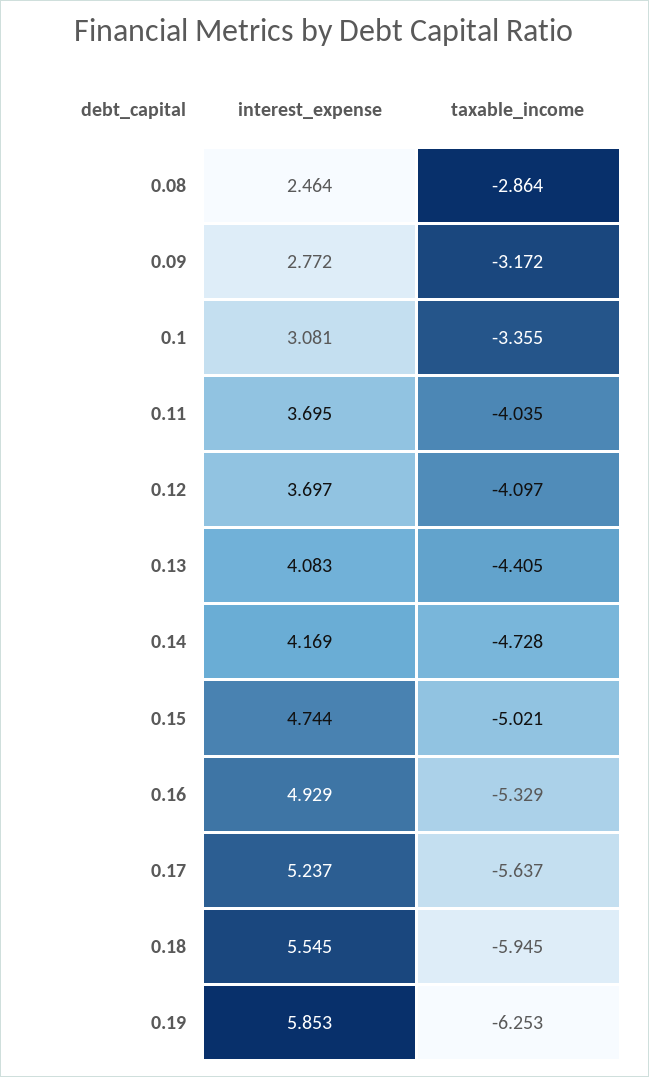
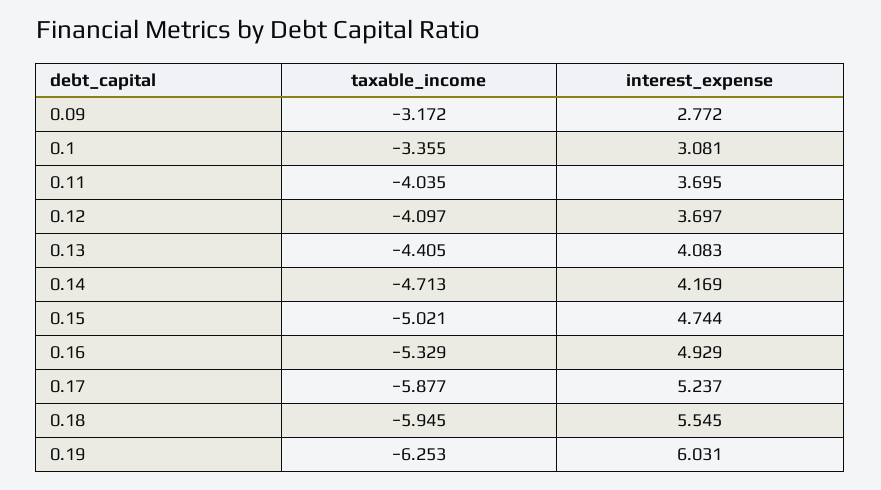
  {
    "interest_expense": {
-     "0.08": 2.464,
      "0.09": 2.772,
      "0.1": 3.081,
      "0.11": 3.695,
      "0.12": 3.697,
      "0.13": 4.083,
      "0.14": 4.169,
      "0.15": 4.744,
      "0.16": 4.929,
      "0.17": 5.237,
      "0.18": 5.545,
-     "0.19": 5.853
+     "0.19": 6.031
    },
    "taxable_income": {
-     "0.08": -2.864,
      "0.09": -3.172,
      "0.1": -3.355,
      "0.11": -4.035,
      "0.12": -4.097,
      "0.13": -4.405,
-     "0.14": -4.728,
+     "0.14": -4.713,
      "0.15": -5.021,
      "0.16": -5.329,
-     "0.17": -5.637,
+     "0.17": -5.877,
      "0.18": -5.945,
      "0.19": -6.253
    }
  }

